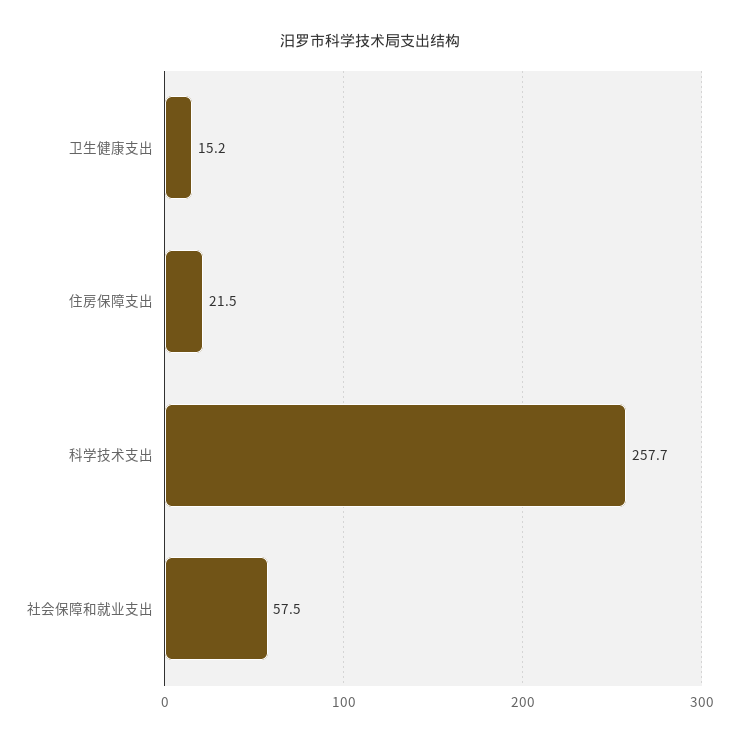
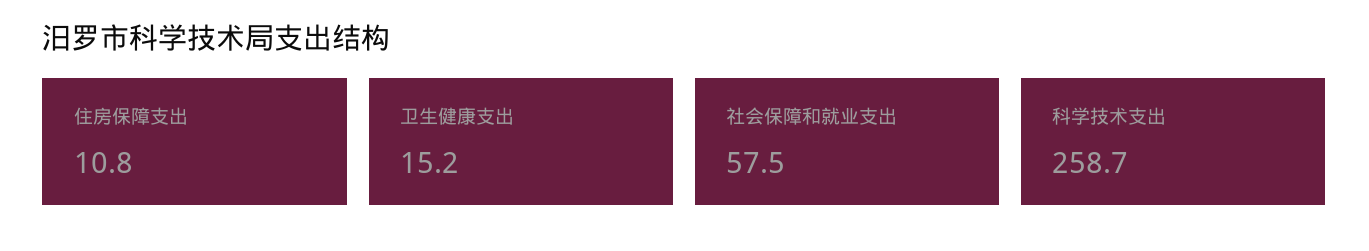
  {
    "卫生健康支出": 15.2,
-   "住房保障支出": 21.5,
+   "住房保障支出": 10.8,
-   "科学技术支出": 257.7,
+   "科学技术支出": 258.7,
    "社会保障和就业支出": 57.5
  }

